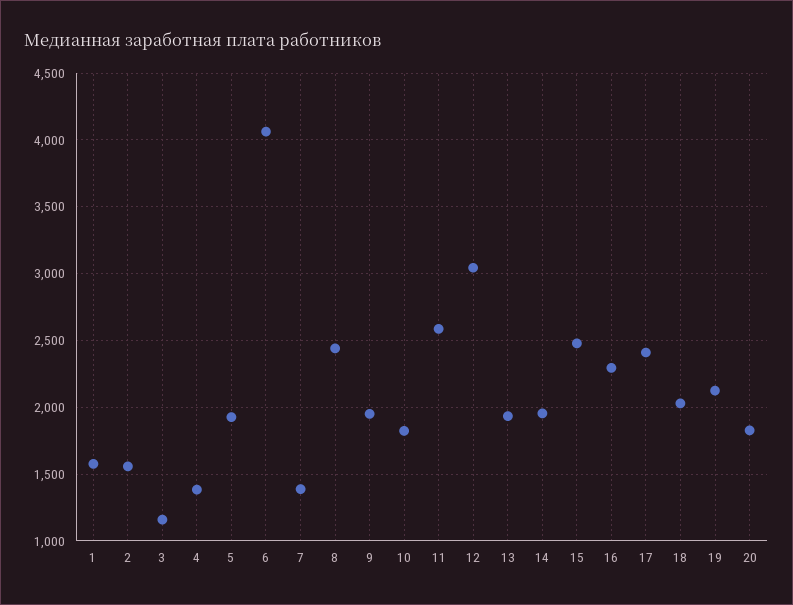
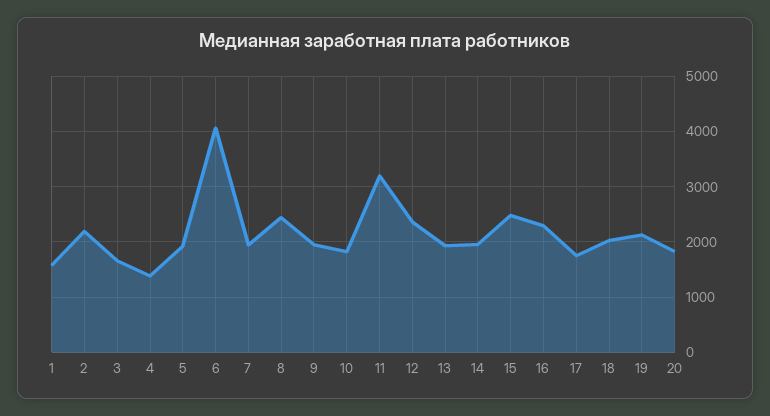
  {
    "1": 1600,
-   "2": 1550,
+   "2": 2200,
-   "3": 1150,
+   "3": 1600,
    "4": 1400,
    "5": 1950,
    "6": 4050,
-   "7": 1400,
+   "7": 2000,
    "8": 2450,
    "9": 1950,
    "10": 1800,
-   "11": 2600,
+   "11": 3200,
-   "12": 3050,
+   "12": 2400,
    "13": 1950,
    "14": 1950,
    "15": 2500,
    "16": 2300,
-   "17": 2400,
+   "17": 1800,
    "18": 2050,
    "19": 2150,
    "20": 1850
  }

